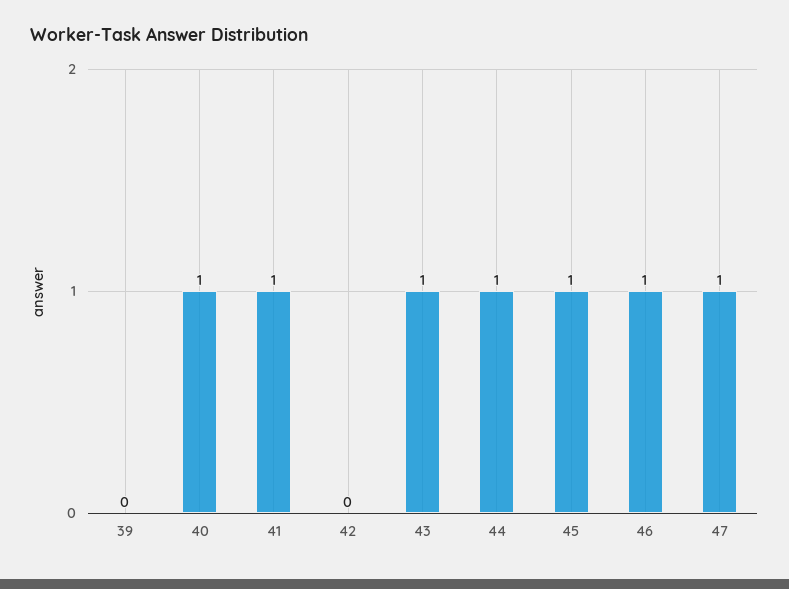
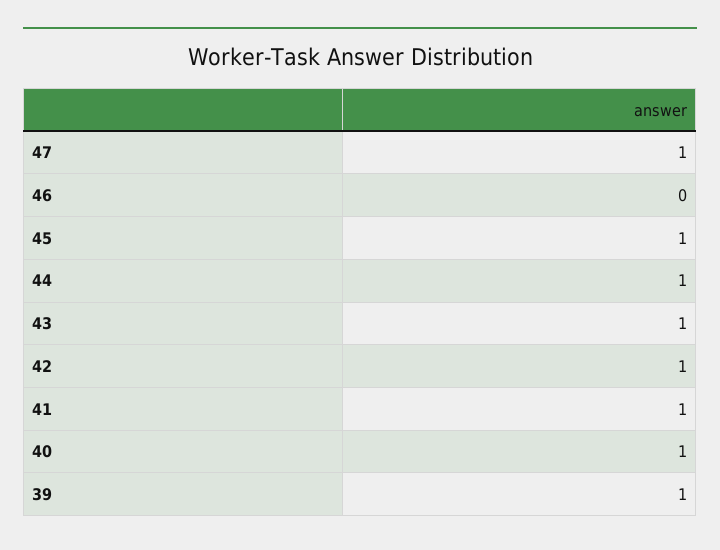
  {
-   "39": 0,
+   "39": 1,
    "40": 1,
    "41": 1,
-   "42": 0,
+   "42": 1,
    "43": 1,
    "44": 1,
    "45": 1,
-   "46": 1,
+   "46": 0,
    "47": 1
  }

